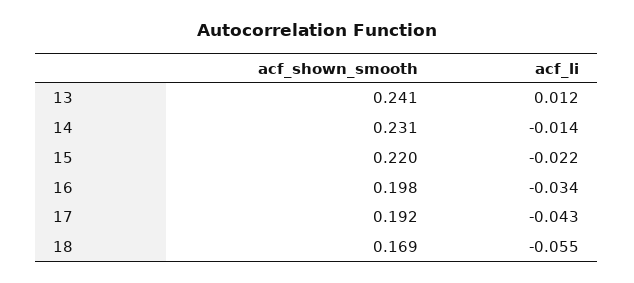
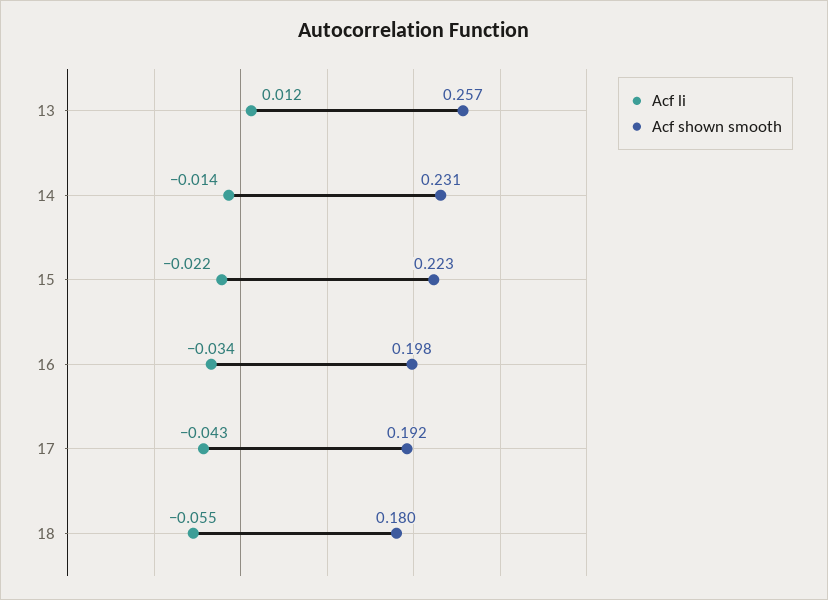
  {
    "acf_shown_smooth": {
-     "13": 0.241,
+     "13": 0.257,
      "14": 0.231,
-     "15": 0.22,
+     "15": 0.223,
      "16": 0.198,
      "17": 0.192,
-     "18": 0.169
+     "18": 0.18
    },
    "acf_li": {
      "13": 0.012,
      "14": -0.014,
      "15": -0.022,
      "16": -0.034,
      "17": -0.043,
      "18": -0.055
    }
  }

